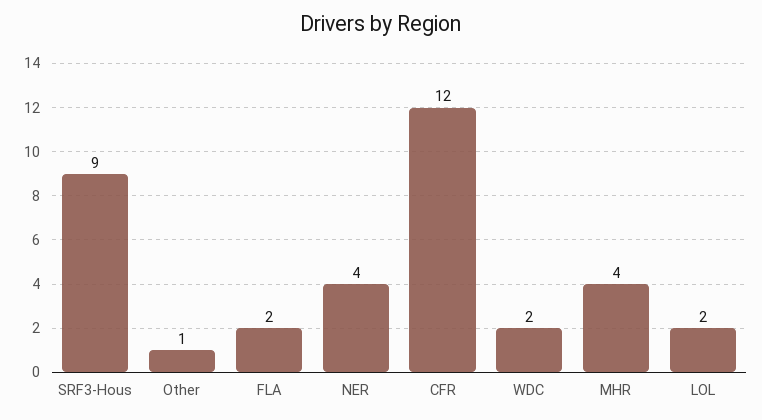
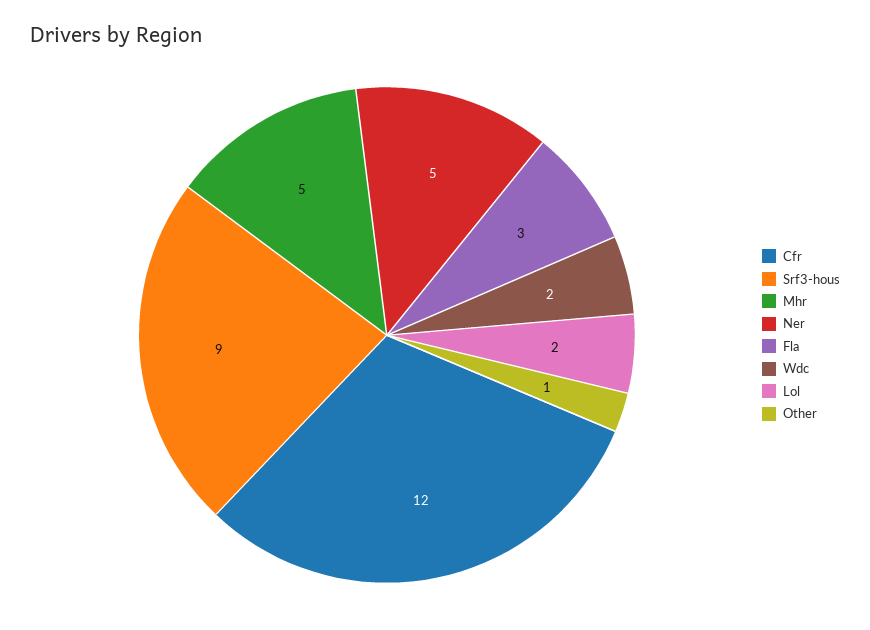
  {
    "SRF3-Hous": 9,
    "Other": 1,
-   "FLA": 2,
+   "FLA": 3,
-   "NER": 4,
+   "NER": 5,
    "CFR": 12,
    "WDC": 2,
-   "MHR": 4,
+   "MHR": 5,
    "LOL": 2
  }

